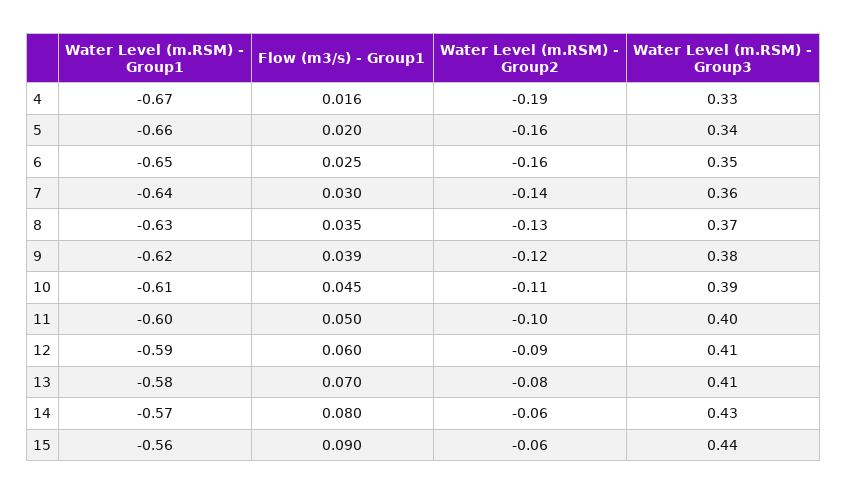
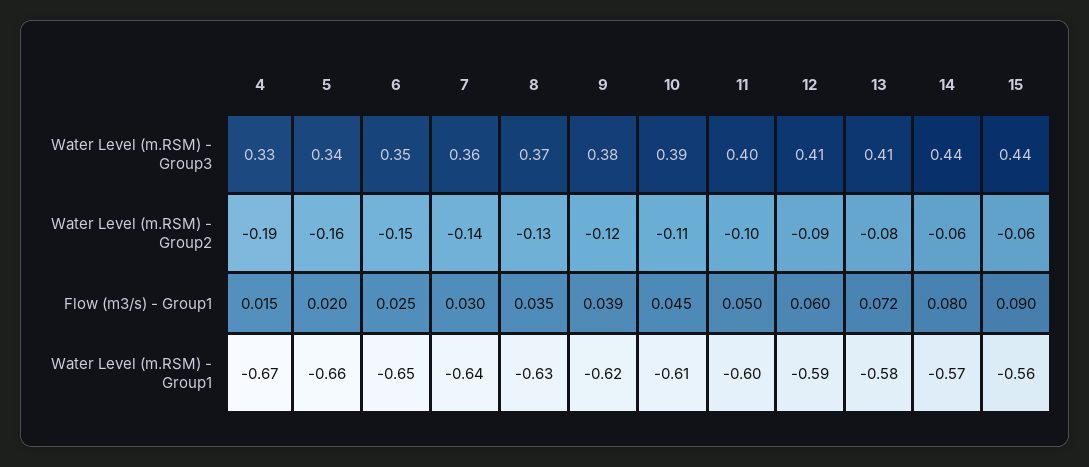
  {
    "Water Level (m.RSM) - Group1": {
      "4": -0.67,
      "5": -0.66,
      "6": -0.65,
      "7": -0.64,
      "8": -0.63,
      "9": -0.62,
      "10": -0.61,
      "11": -0.6,
      "12": -0.59,
      "13": -0.58,
      "14": -0.57,
      "15": -0.56
    },
    "Flow (m3/s) - Group1": {
-     "4": 0.016,
+     "4": 0.015,
      "5": 0.02,
      "6": 0.025,
      "7": 0.03,
      "8": 0.035,
      "9": 0.039,
      "10": 0.045,
      "11": 0.05,
      "12": 0.06,
-     "13": 0.07,
+     "13": 0.072,
      "14": 0.08,
      "15": 0.09
    },
    "Water Level (m.RSM) - Group2": {
      "4": -0.19,
      "5": -0.16,
-     "6": -0.16,
+     "6": -0.15,
      "7": -0.14,
      "8": -0.13,
      "9": -0.12,
      "10": -0.11,
      "11": -0.1,
      "12": -0.09,
      "13": -0.08,
      "14": -0.06,
      "15": -0.06
    },
    "Water Level (m.RSM) - Group3": {
      "4": 0.33,
      "5": 0.34,
      "6": 0.35,
      "7": 0.36,
      "8": 0.37,
      "9": 0.38,
      "10": 0.39,
      "11": 0.4,
      "12": 0.41,
      "13": 0.41,
-     "14": 0.43,
+     "14": 0.44,
      "15": 0.44
    }
  }

